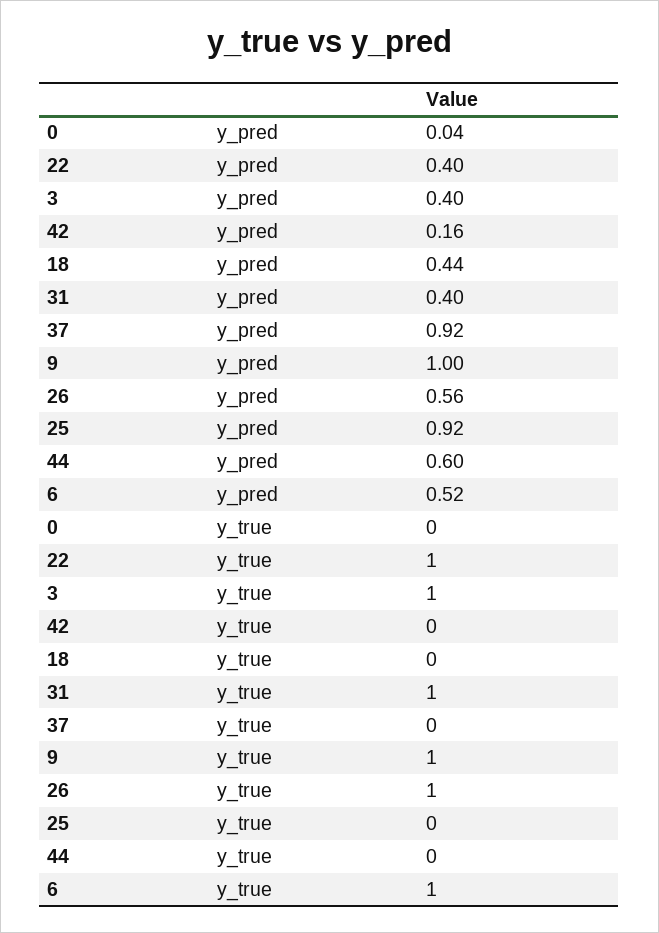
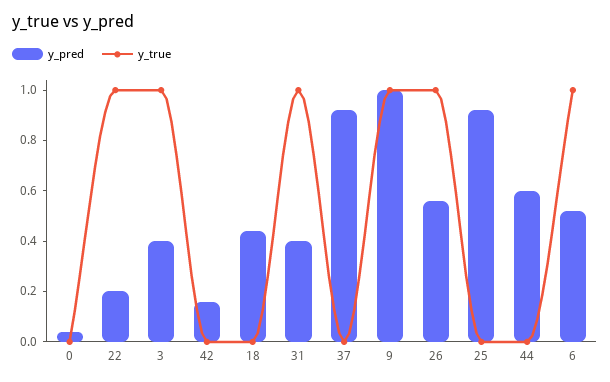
  {
    "y_pred": {
      "0": 0.04,
-     "22": 0.4,
+     "22": 0.2,
      "3": 0.4,
      "42": 0.16,
      "18": 0.44,
      "31": 0.4,
      "37": 0.92,
      "9": 1,
      "26": 0.56,
      "25": 0.92,
      "44": 0.6,
      "6": 0.52
    },
    "y_true": {
      "0": 0,
      "22": 1,
      "3": 1,
      "42": 0,
      "18": 0,
      "31": 1,
      "37": 0,
      "9": 1,
      "26": 1,
      "25": 0,
      "44": 0,
      "6": 1
    }
  }

